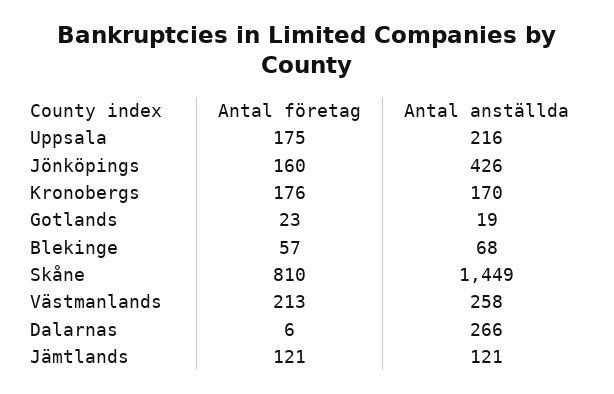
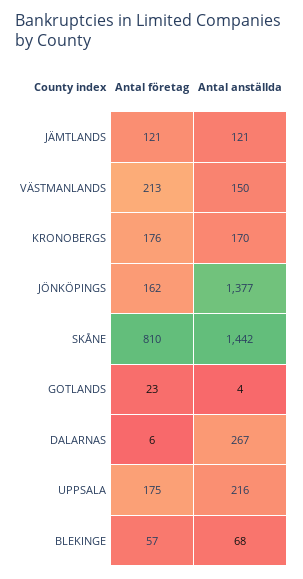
  {
    "Antal företag": {
      "Uppsala": 175,
-     "Jönköpings": 160,
+     "Jönköpings": 162,
      "Kronobergs": 176,
      "Gotlands": 23,
      "Blekinge": 57,
      "Skåne": 810,
      "Västmanlands": 213,
      "Dalarnas": 6,
      "Jämtlands": 121
    },
    "Antal anställda": {
      "Uppsala": 216,
-     "Jönköpings": 426,
+     "Jönköpings": 1377,
      "Kronobergs": 170,
-     "Gotlands": 19,
+     "Gotlands": 4,
      "Blekinge": 68,
-     "Skåne": 1449,
+     "Skåne": 1442,
-     "Västmanlands": 258,
+     "Västmanlands": 150,
-     "Dalarnas": 266,
+     "Dalarnas": 267,
      "Jämtlands": 121
    }
  }

